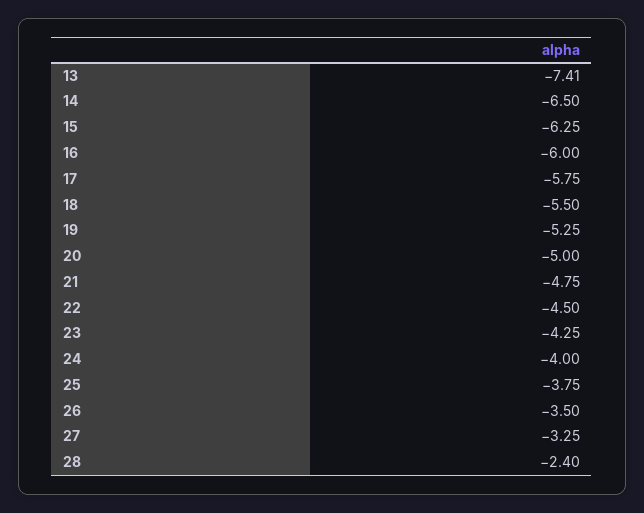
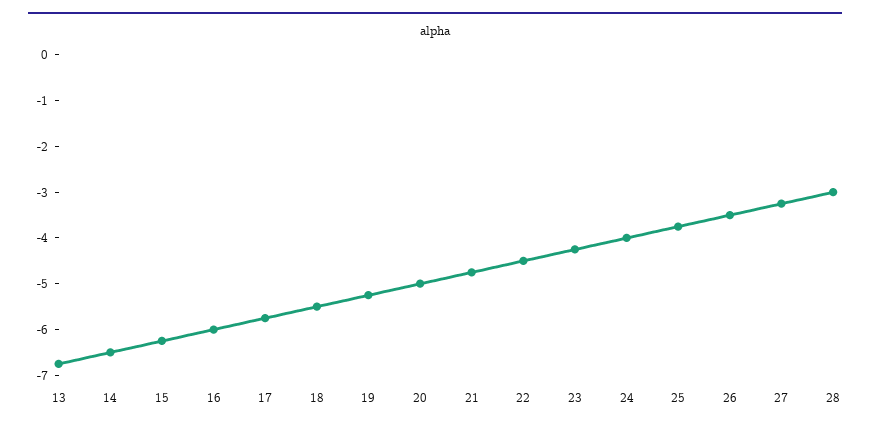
  {
-   "13": -7.41,
+   "13": -6.8,
    "14": -6.5,
    "15": -6.25,
    "16": -6,
    "17": -5.75,
    "18": -5.5,
    "19": -5.25,
    "20": -5,
    "21": -4.75,
    "22": -4.5,
    "23": -4.25,
    "24": -4,
    "25": -3.75,
    "26": -3.5,
    "27": -3.25,
-   "28": -2.4
+   "28": -3
  }

